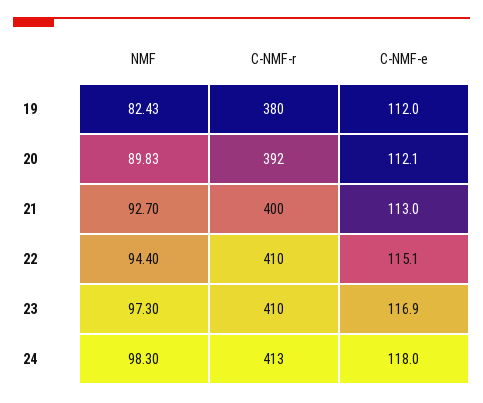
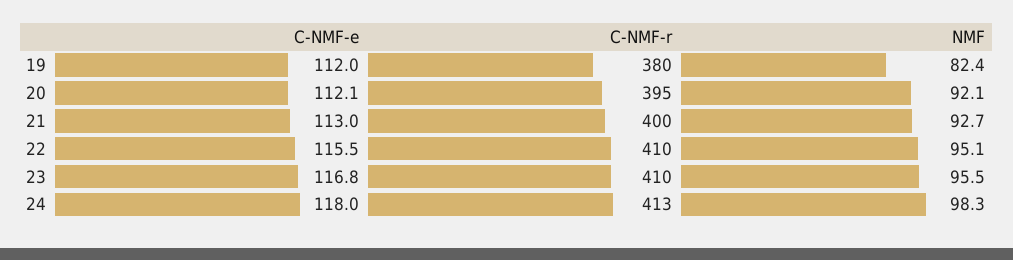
  {
    "NMF": {
      "19": 82.43,
-     "20": 89.83,
+     "20": 92.1,
      "21": 92.7,
-     "22": 94.4,
+     "22": 95.1,
-     "23": 97.3,
+     "23": 95.5,
      "24": 98.3
    },
    "C-NMF-r": {
      "19": 380,
-     "20": 392,
+     "20": 395,
      "21": 400,
      "22": 410,
      "23": 410,
      "24": 413
    },
    "C-NMF-e": {
      "19": 112,
      "20": 112.1,
      "21": 113,
-     "22": 115.1,
+     "22": 115.5,
-     "23": 116.9,
+     "23": 116.8,
      "24": 118
    }
  }

